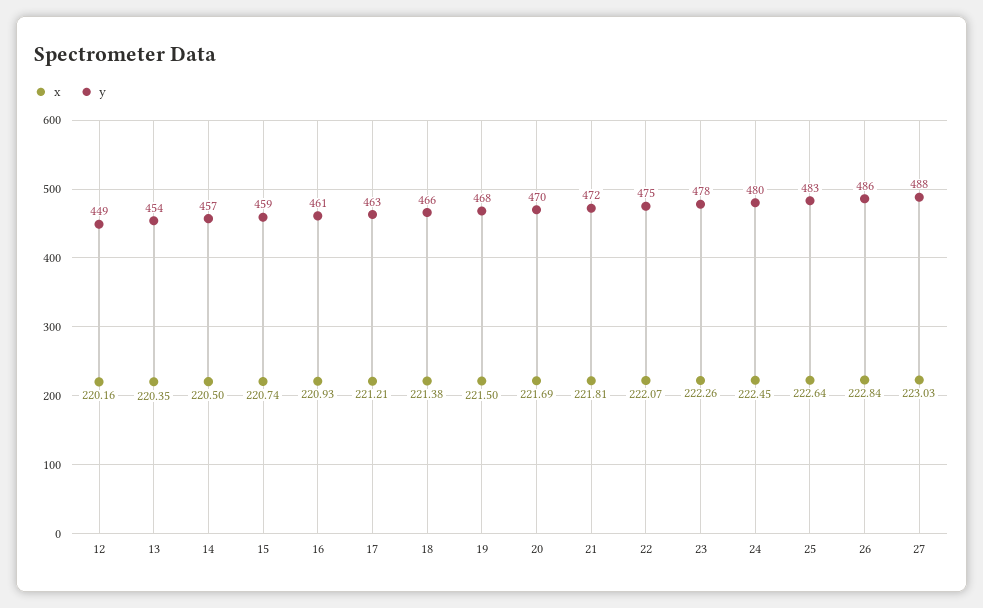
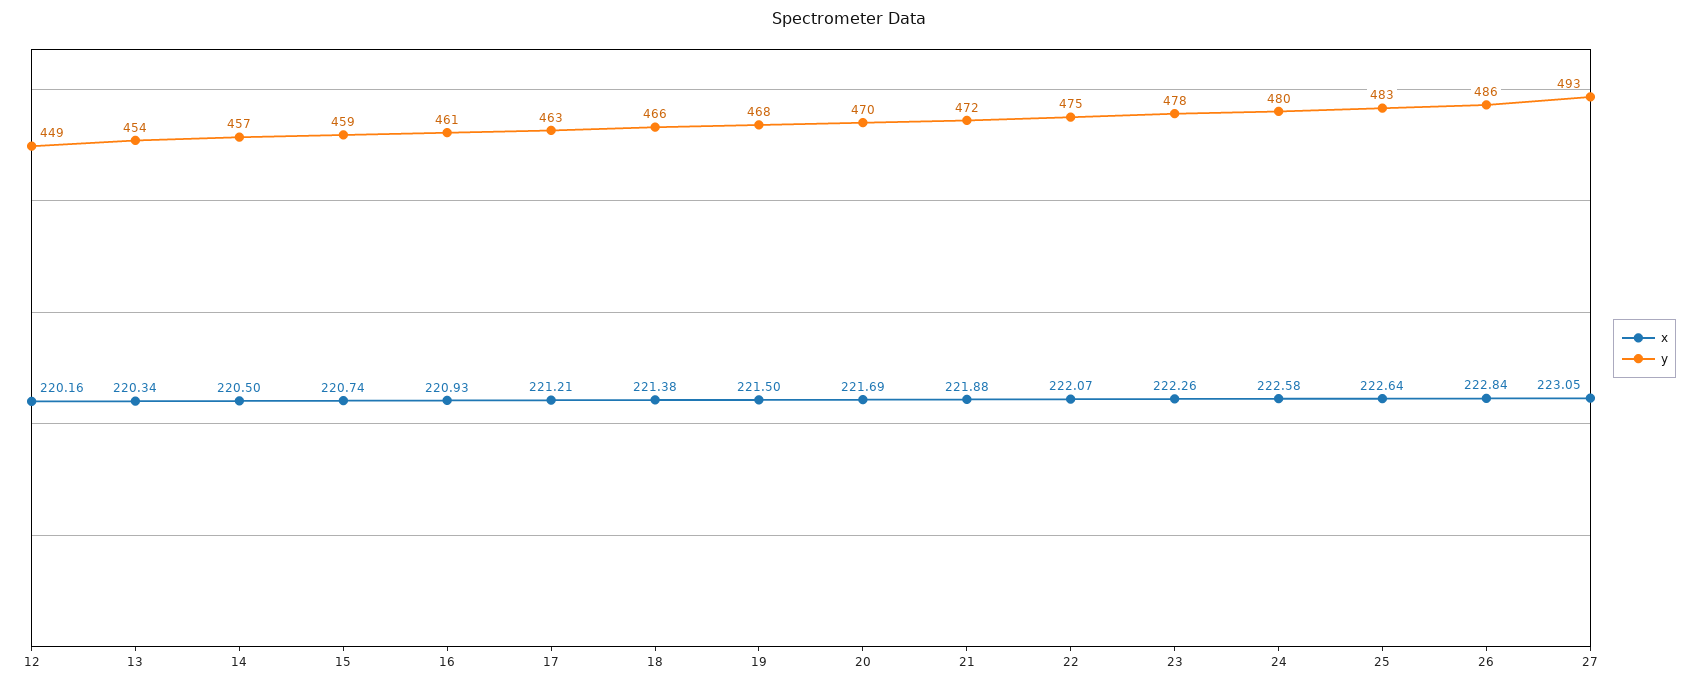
  {
    "x": {
      "12": 220.16,
-     "13": 220.35,
+     "13": 220.34,
      "14": 220.5,
      "15": 220.74,
      "16": 220.93,
      "17": 221.21,
      "18": 221.38,
      "19": 221.5,
      "20": 221.69,
-     "21": 221.81,
+     "21": 221.88,
      "22": 222.07,
      "23": 222.26,
-     "24": 222.45,
+     "24": 222.58,
      "25": 222.64,
      "26": 222.84,
-     "27": 223.03
+     "27": 223.05
    },
    "y": {
      "12": 449,
      "13": 454,
      "14": 457,
      "15": 459,
      "16": 461,
      "17": 463,
      "18": 466,
      "19": 468,
      "20": 470,
      "21": 472,
      "22": 475,
      "23": 478,
      "24": 480,
      "25": 483,
      "26": 486,
-     "27": 488
+     "27": 493
    }
  }

